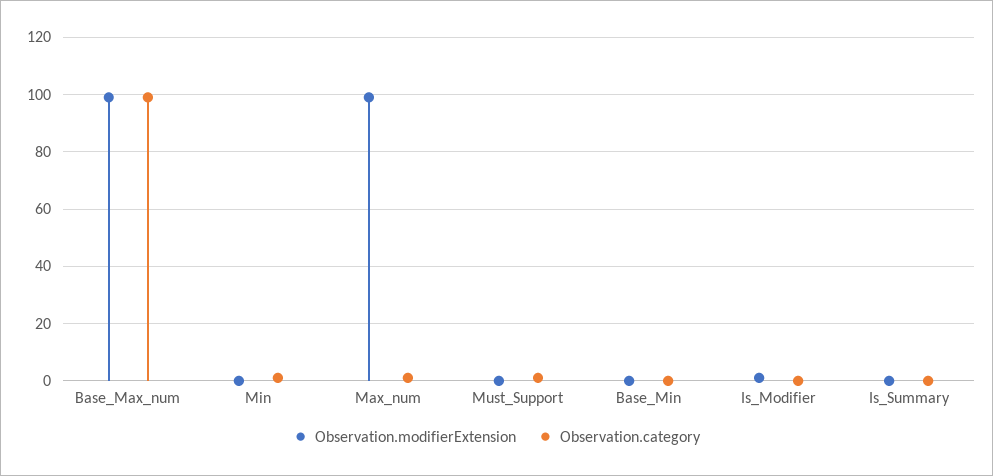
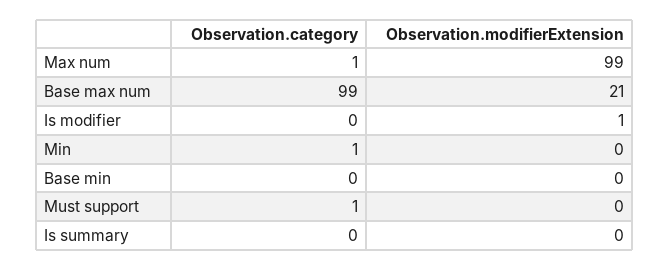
  {
    "Observation.modifierExtension": {
-     "Base_Max_num": 100,
+     "Base_Max_num": 21,
      "Min": 0,
      "Max_num": 99,
      "Must_Support": 0,
      "Base_Min": 0,
      "Is_Modifier": 1,
      "Is_Summary": 0
    },
    "Observation.category": {
      "Base_Max_num": 99,
      "Min": 1,
      "Max_num": 1,
      "Must_Support": 1,
      "Base_Min": 0,
      "Is_Modifier": 0,
      "Is_Summary": 0
    }
  }

